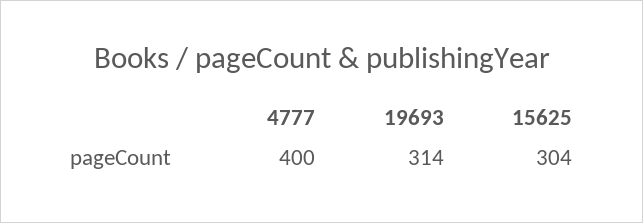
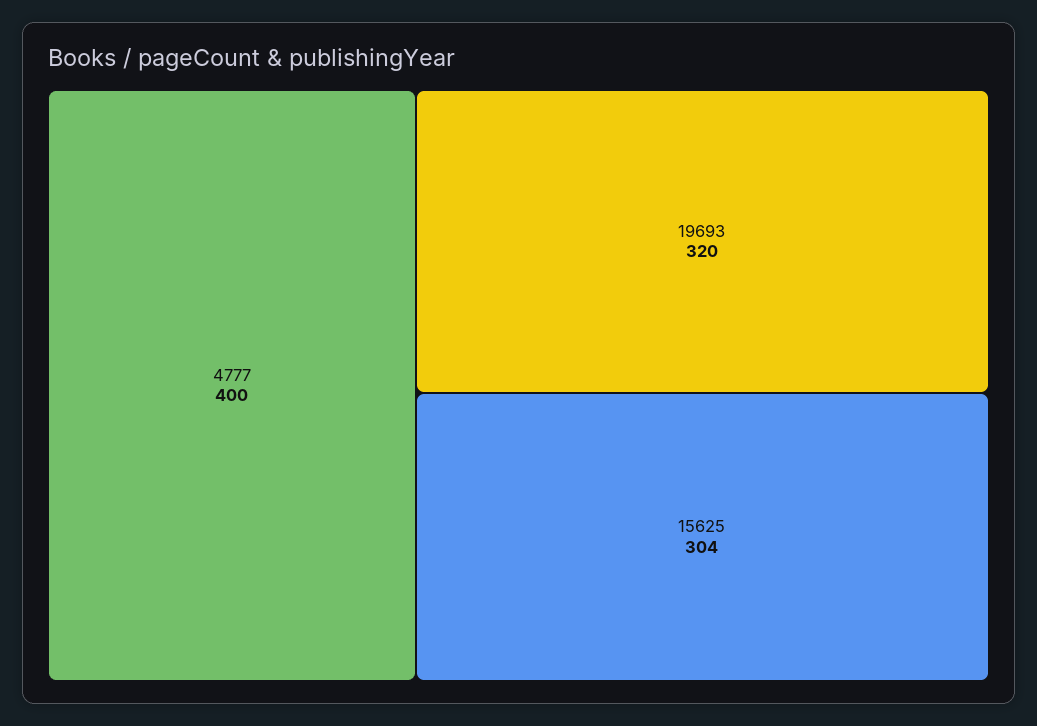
  {
    "4777": 400,
-   "19693": 314,
+   "19693": 320,
    "15625": 304
  }

